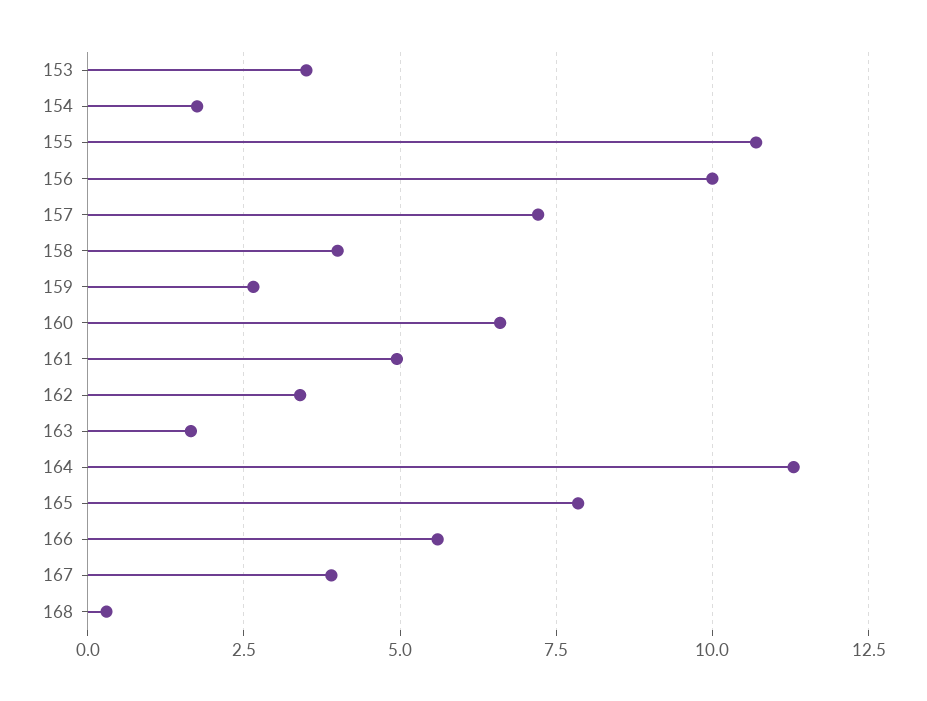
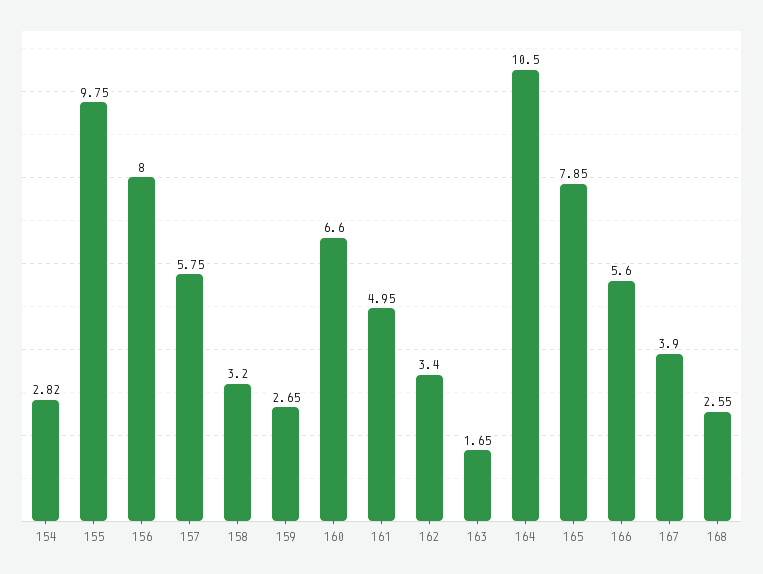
  {
-   "153": 3.5,
-   "154": 1.75,
+   "154": 2.82,
-   "155": 10.75,
+   "155": 9.75,
-   "156": 10,
+   "156": 8,
-   "157": 7.25,
+   "157": 5.75,
-   "158": 4,
+   "158": 3.2,
    "159": 2.65,
    "160": 6.6,
    "161": 4.95,
    "162": 3.4,
    "163": 1.65,
-   "164": 11.25,
+   "164": 10.5,
    "165": 7.85,
    "166": 5.6,
    "167": 3.9,
-   "168": 0.25
+   "168": 2.55
  }

